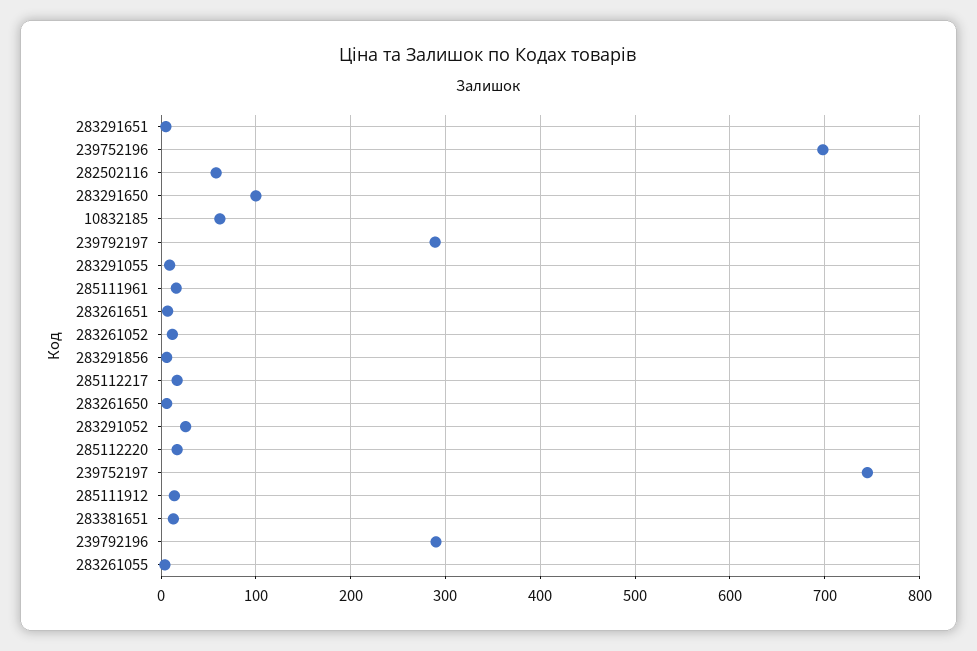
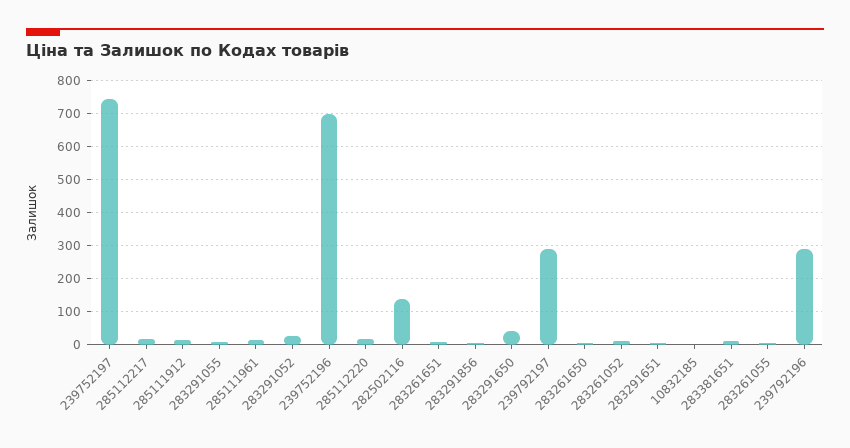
  {
    "283291651": 10,
    "239752196": 700,
-   "282502116": 60,
+   "282502116": 140,
-   "283291650": 100,
+   "283291650": 40,
-   "10832185": 60,
+   "10832185": 0,
    "239792197": 290,
    "283291055": 10,
    "285111961": 20,
    "283261651": 10,
    "283261052": 10,
    "283291856": 10,
    "285112217": 20,
    "283261650": 10,
    "283291052": 30,
    "285112220": 20,
    "239752197": 750,
    "285111912": 10,
    "283381651": 10,
    "239792196": 290,
    "283261055": 0
  }

